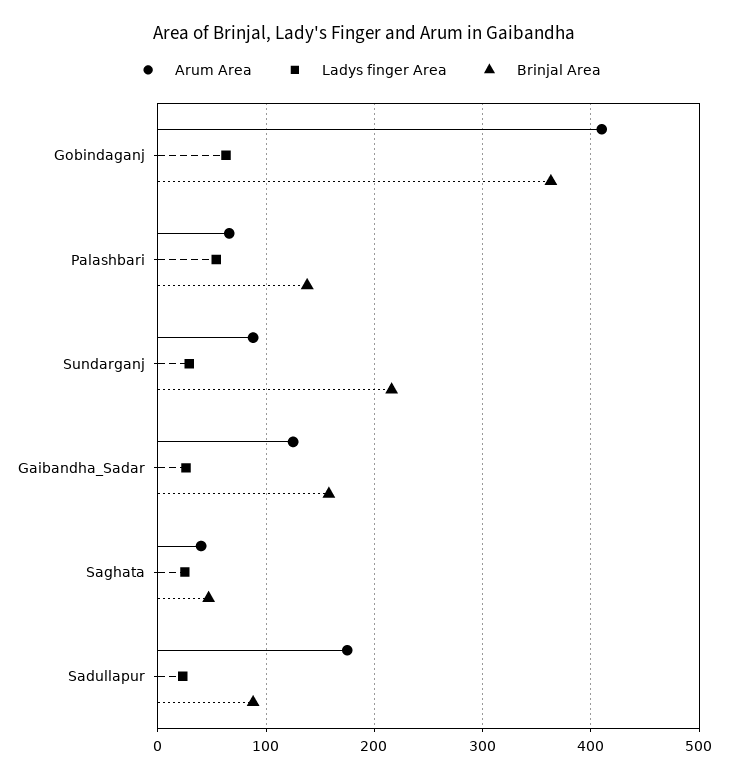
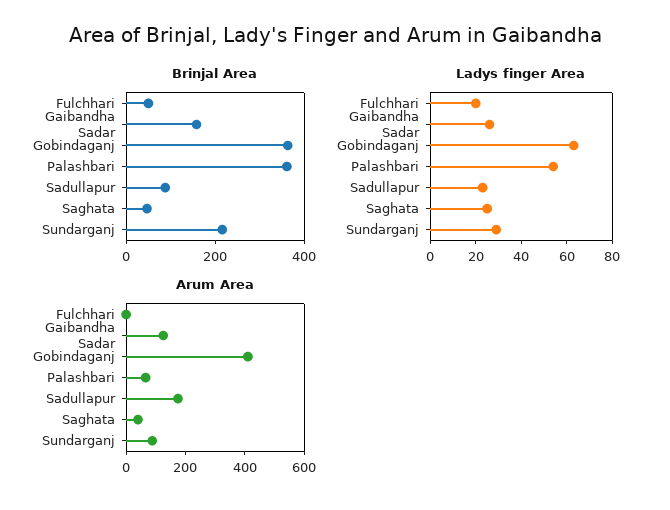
  {
    "Arum Area": {
      "Gobindaganj": 410,
      "Palashbari": 70,
      "Sundarganj": 90,
      "Gaibandha_Sadar": 130,
      "Saghata": 40,
-     "Sadullapur": 180
+     "Sadullapur": 180,
+     "Fulchhari": 0
    },
    "Ladys finger Area": {
      "Gobindaganj": 65,
      "Palashbari": 55,
      "Sundarganj": 30,
      "Gaibandha_Sadar": 25,
      "Saghata": 25,
-     "Sadullapur": 25
+     "Sadullapur": 25,
+     "Fulchhari": 20
    },
    "Brinjal Area": {
      "Gobindaganj": 360,
-     "Palashbari": 140,
+     "Palashbari": 350,
      "Sundarganj": 220,
      "Gaibandha_Sadar": 160,
      "Saghata": 50,
-     "Sadullapur": 90
+     "Sadullapur": 90,
+     "Fulchhari": 50
    }
  }

